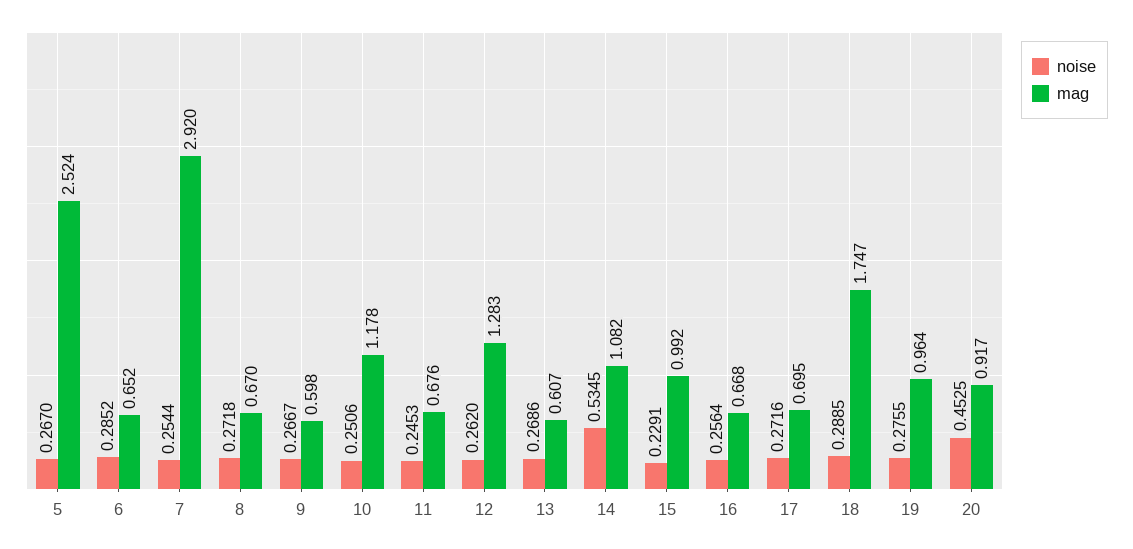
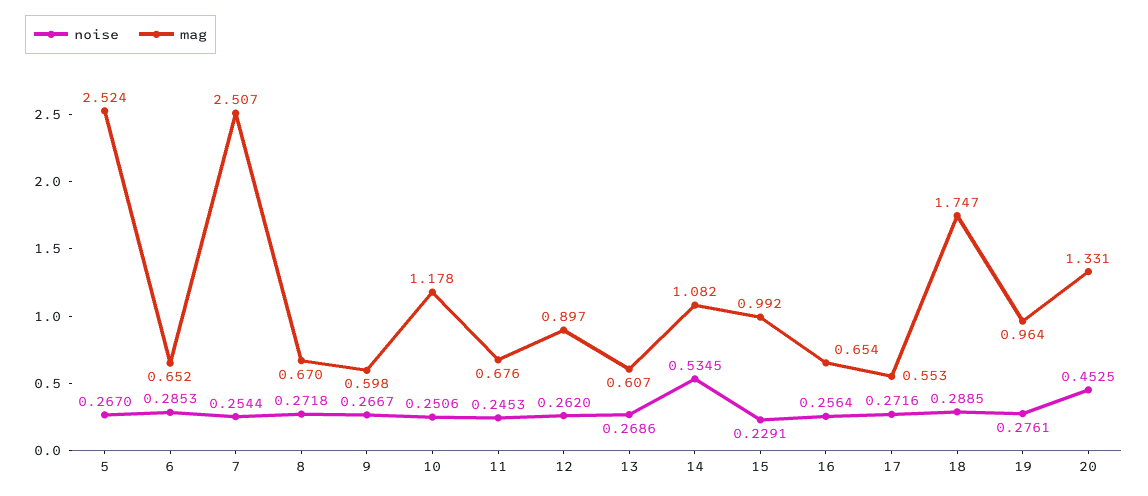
  {
    "noise": {
      "5": 0.267,
-     "6": 0.2852,
+     "6": 0.2853,
      "7": 0.2544,
      "8": 0.2718,
      "9": 0.2667,
      "10": 0.2506,
      "11": 0.2453,
      "12": 0.262,
      "13": 0.2686,
      "14": 0.5345,
      "15": 0.2291,
      "16": 0.2564,
      "17": 0.2716,
      "18": 0.2885,
-     "19": 0.2755,
+     "19": 0.2761,
      "20": 0.4525
    },
    "mag": {
      "5": 2.524,
      "6": 0.652,
-     "7": 2.92,
+     "7": 2.507,
      "8": 0.67,
      "9": 0.598,
      "10": 1.178,
      "11": 0.676,
-     "12": 1.283,
+     "12": 0.897,
      "13": 0.607,
      "14": 1.082,
      "15": 0.992,
-     "16": 0.668,
+     "16": 0.654,
-     "17": 0.695,
+     "17": 0.553,
      "18": 1.747,
      "19": 0.964,
-     "20": 0.917
+     "20": 1.331
    }
  }

